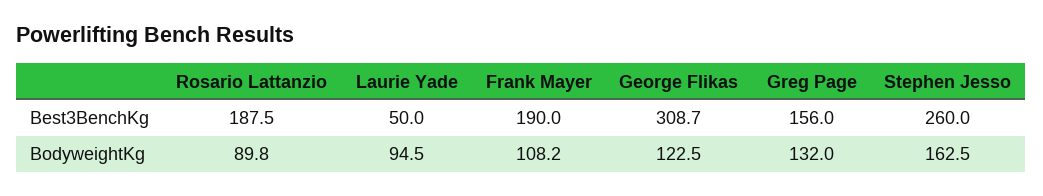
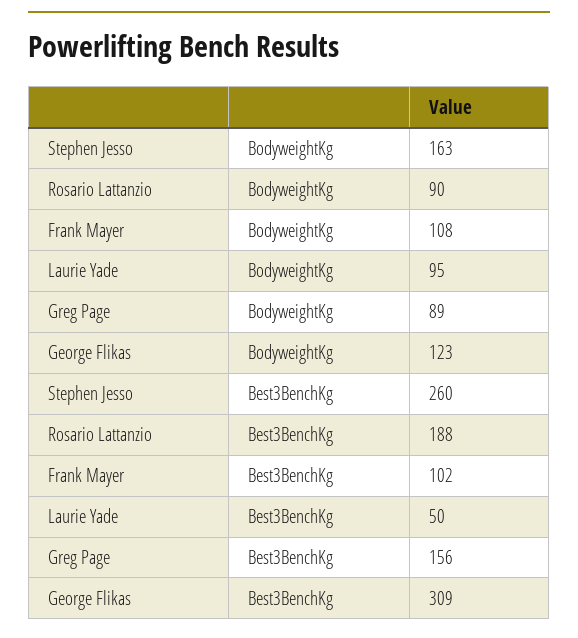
  {
    "Rosario Lattanzio": {
      "Best3BenchKg": 187.5,
      "BodyweightKg": 89.8
    },
    "Laurie Yade": {
      "Best3BenchKg": 50,
      "BodyweightKg": 94.5
    },
    "Frank Mayer": {
-     "Best3BenchKg": 190,
+     "Best3BenchKg": 102,
      "BodyweightKg": 108.2
    },
    "George Flikas": {
      "Best3BenchKg": 308.7,
      "BodyweightKg": 122.5
    },
    "Greg Page": {
      "Best3BenchKg": 156,
-     "BodyweightKg": 132
+     "BodyweightKg": 89
    },
    "Stephen Jesso": {
      "Best3BenchKg": 260,
      "BodyweightKg": 162.5
    }
  }

